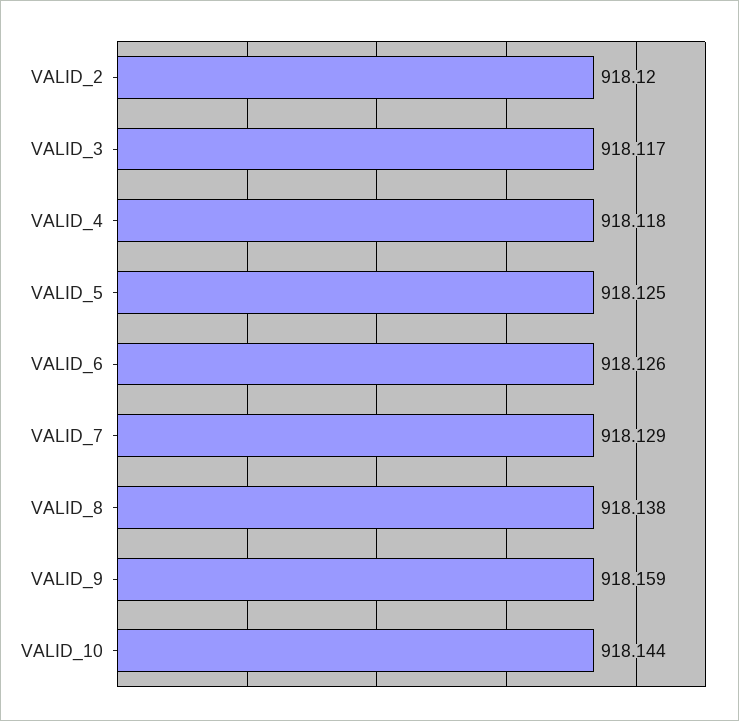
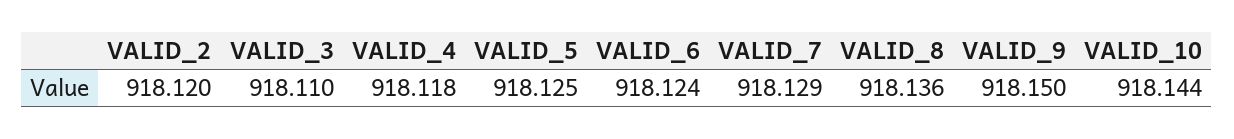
  {
    "VALID_2": 918.12,
-   "VALID_3": 918.117,
+   "VALID_3": 918.11,
    "VALID_4": 918.118,
    "VALID_5": 918.125,
-   "VALID_6": 918.126,
+   "VALID_6": 918.124,
    "VALID_7": 918.129,
-   "VALID_8": 918.138,
+   "VALID_8": 918.136,
-   "VALID_9": 918.159,
+   "VALID_9": 918.15,
    "VALID_10": 918.144
  }

